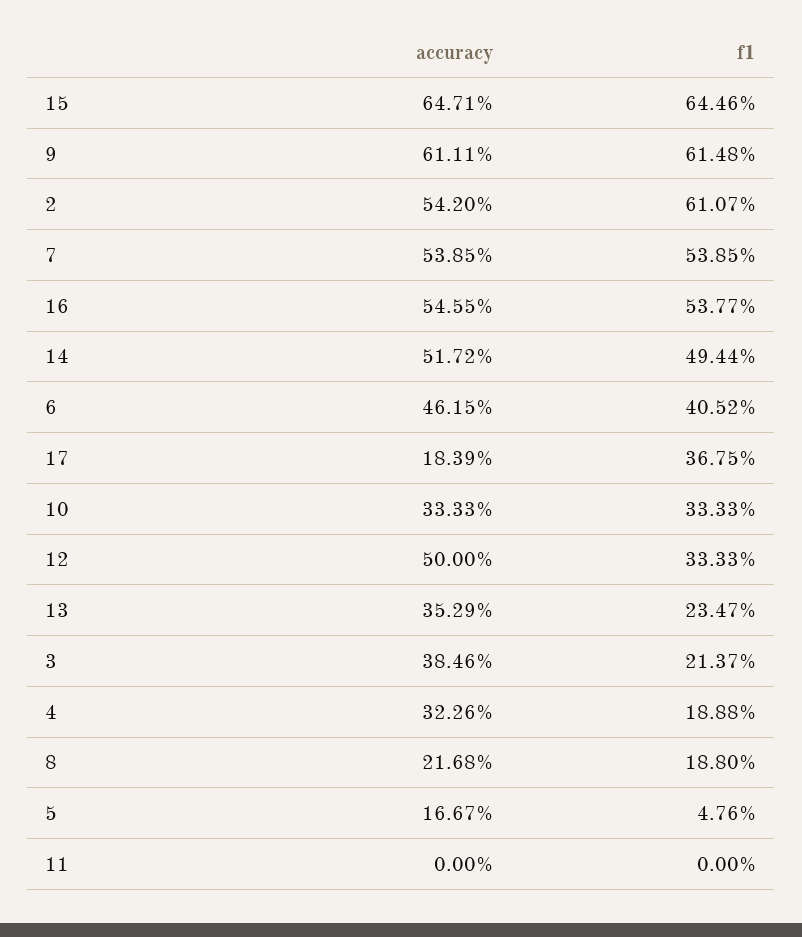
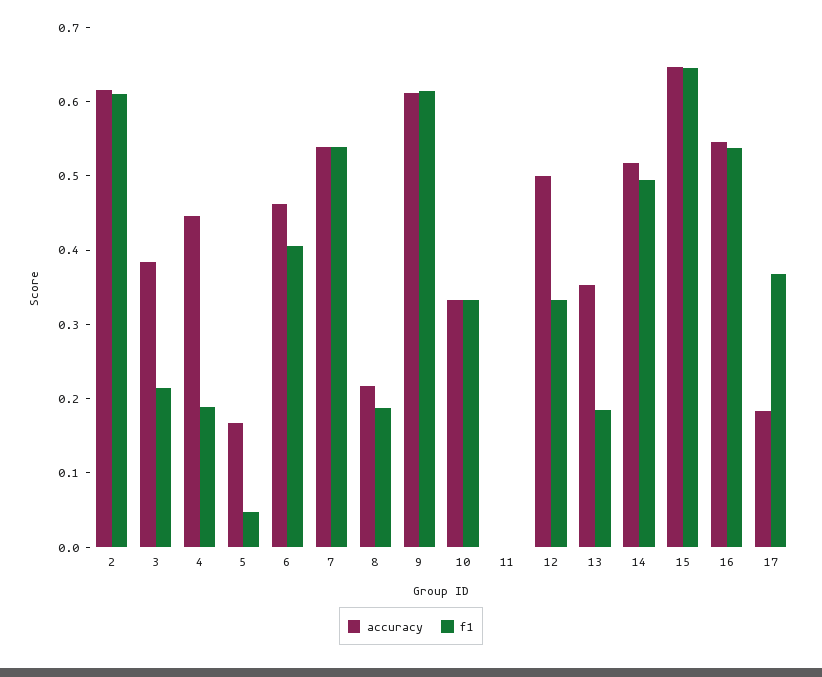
  {
    "accuracy": {
      "15": 0.6471,
      "9": 0.6111,
-     "2": 0.542,
+     "2": 0.62,
      "7": 0.5385,
      "16": 0.5455,
      "14": 0.5172,
      "6": 0.4615,
      "17": 0.1839,
      "10": 0.3333,
      "12": 0.5,
      "13": 0.3529,
      "3": 0.3846,
-     "4": 0.3226,
+     "4": 0.44,
      "8": 0.2168,
      "5": 0.1667,
      "11": 0
    },
    "f1": {
      "15": 0.6446,
      "9": 0.6148,
      "2": 0.6107,
      "7": 0.5385,
      "16": 0.5377,
      "14": 0.4944,
      "6": 0.4052,
      "17": 0.3675,
      "10": 0.3333,
      "12": 0.3333,
-     "13": 0.2347,
+     "13": 0.18,
      "3": 0.2137,
      "4": 0.1888,
      "8": 0.188,
      "5": 0.0476,
      "11": 0
    }
  }

